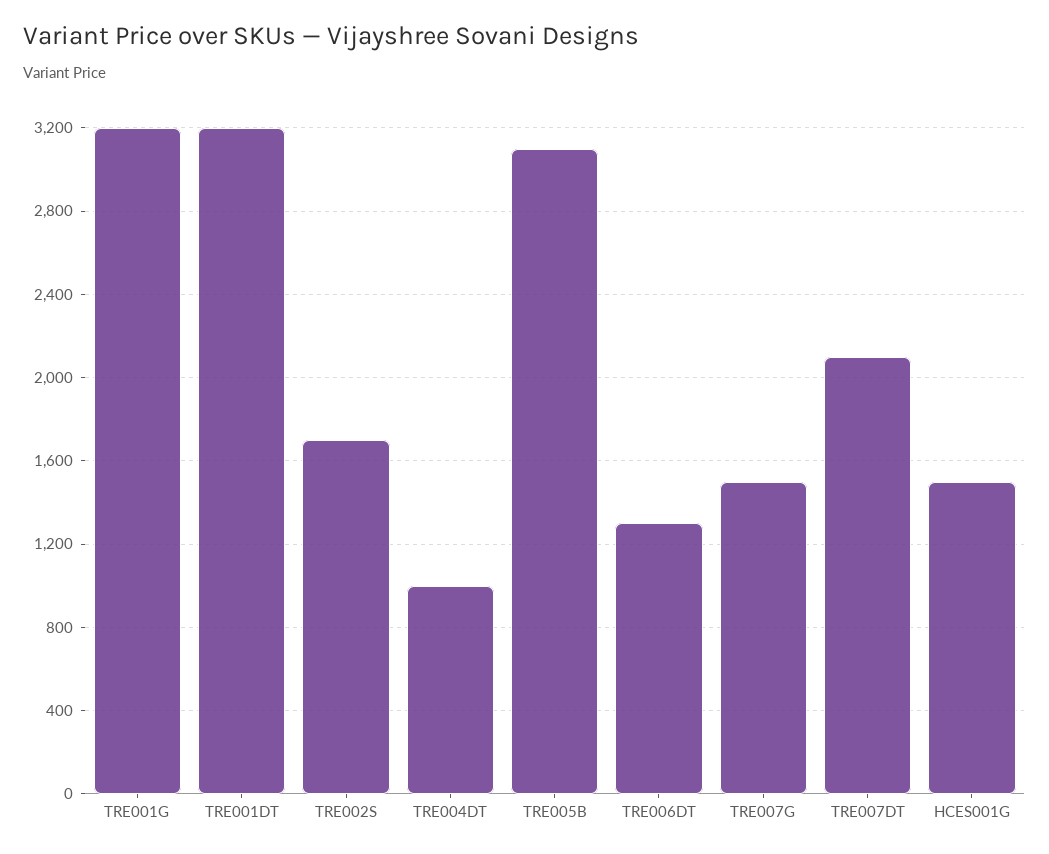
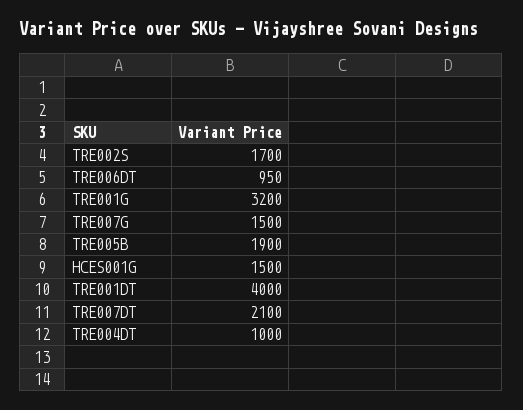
  {
    "TRE001G": 3200,
-   "TRE001DT": 3200,
+   "TRE001DT": 4000,
    "TRE002S": 1700,
    "TRE004DT": 1000,
-   "TRE005B": 3100,
+   "TRE005B": 1900,
-   "TRE006DT": 1300,
+   "TRE006DT": 950,
    "TRE007G": 1500,
    "TRE007DT": 2100,
    "HCES001G": 1500
  }

